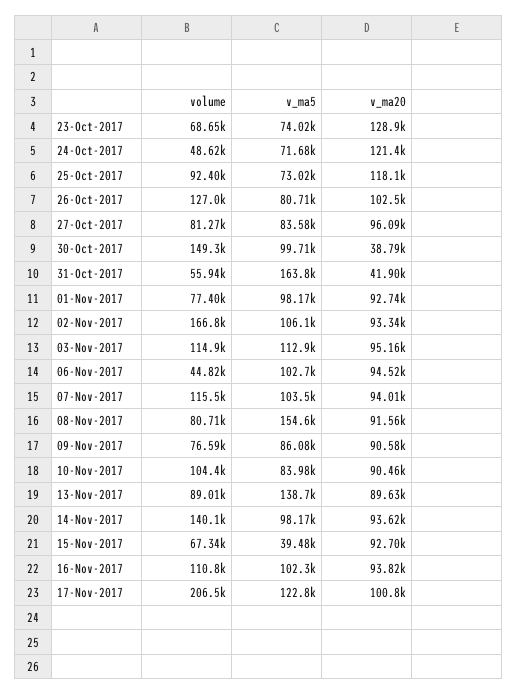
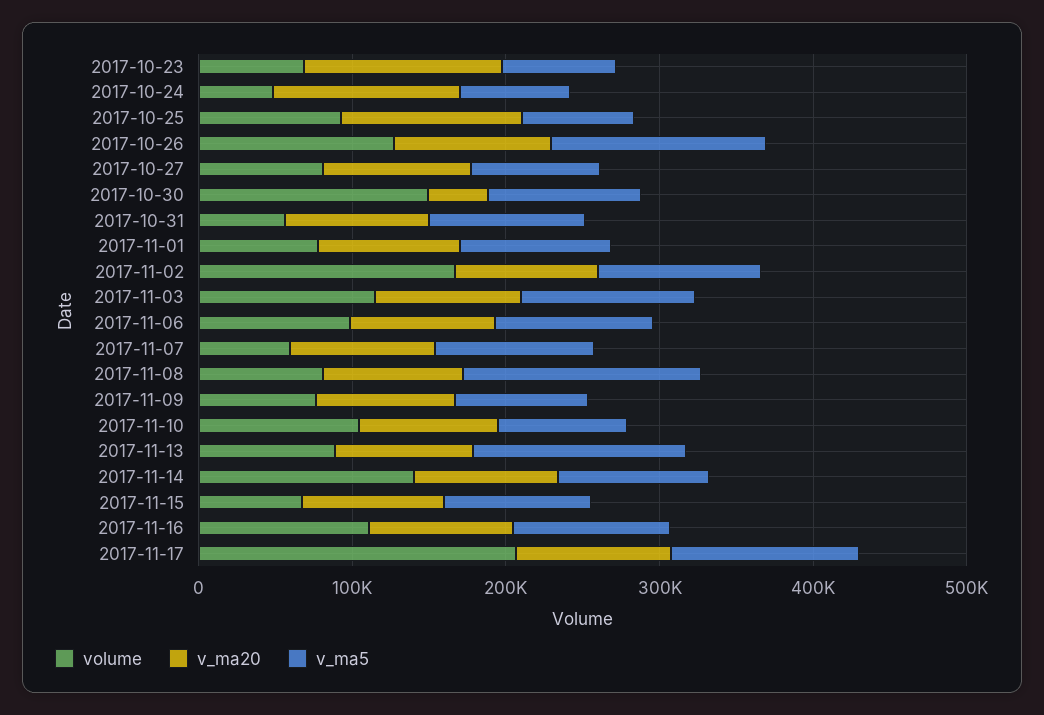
  {
    "volume": {
      "23-Oct-2017": 68650,
      "24-Oct-2017": 48620,
      "25-Oct-2017": 92400,
      "26-Oct-2017": 127000,
      "27-Oct-2017": 81270,
      "30-Oct-2017": 149300,
      "31-Oct-2017": 55940,
      "01-Nov-2017": 77400,
      "02-Nov-2017": 166800,
      "03-Nov-2017": 114900,
-     "06-Nov-2017": 44820,
+     "06-Nov-2017": 100000,
-     "07-Nov-2017": 115500,
+     "07-Nov-2017": 60000,
      "08-Nov-2017": 80710,
      "09-Nov-2017": 76590,
      "10-Nov-2017": 104400,
      "13-Nov-2017": 89010,
      "14-Nov-2017": 140100,
      "15-Nov-2017": 67340,
      "16-Nov-2017": 110800,
      "17-Nov-2017": 206500
    },
    "v_ma5": {
      "23-Oct-2017": 74020,
      "24-Oct-2017": 71680,
      "25-Oct-2017": 73020,
-     "26-Oct-2017": 80710,
+     "26-Oct-2017": 140000,
      "27-Oct-2017": 83580,
      "30-Oct-2017": 99710,
-     "31-Oct-2017": 163800,
+     "31-Oct-2017": 100000,
      "01-Nov-2017": 98170,
      "02-Nov-2017": 106100,
      "03-Nov-2017": 112900,
      "06-Nov-2017": 102700,
      "07-Nov-2017": 103500,
      "08-Nov-2017": 154600,
      "09-Nov-2017": 86080,
      "10-Nov-2017": 83980,
      "13-Nov-2017": 138700,
      "14-Nov-2017": 98170,
-     "15-Nov-2017": 39480,
+     "15-Nov-2017": 100000,
      "16-Nov-2017": 102300,
      "17-Nov-2017": 122800
    },
    "v_ma20": {
      "23-Oct-2017": 128900,
      "24-Oct-2017": 121400,
      "25-Oct-2017": 118100,
      "26-Oct-2017": 102500,
      "27-Oct-2017": 96090,
      "30-Oct-2017": 38790,
-     "31-Oct-2017": 41900,
+     "31-Oct-2017": 100000,
      "01-Nov-2017": 92740,
      "02-Nov-2017": 93340,
      "03-Nov-2017": 95160,
      "06-Nov-2017": 94520,
      "07-Nov-2017": 94010,
      "08-Nov-2017": 91560,
      "09-Nov-2017": 90580,
      "10-Nov-2017": 90460,
      "13-Nov-2017": 89630,
      "14-Nov-2017": 93620,
      "15-Nov-2017": 92700,
      "16-Nov-2017": 93820,
      "17-Nov-2017": 100800
    }
  }

